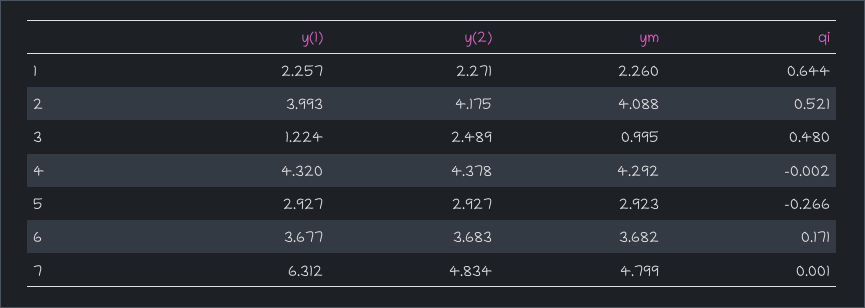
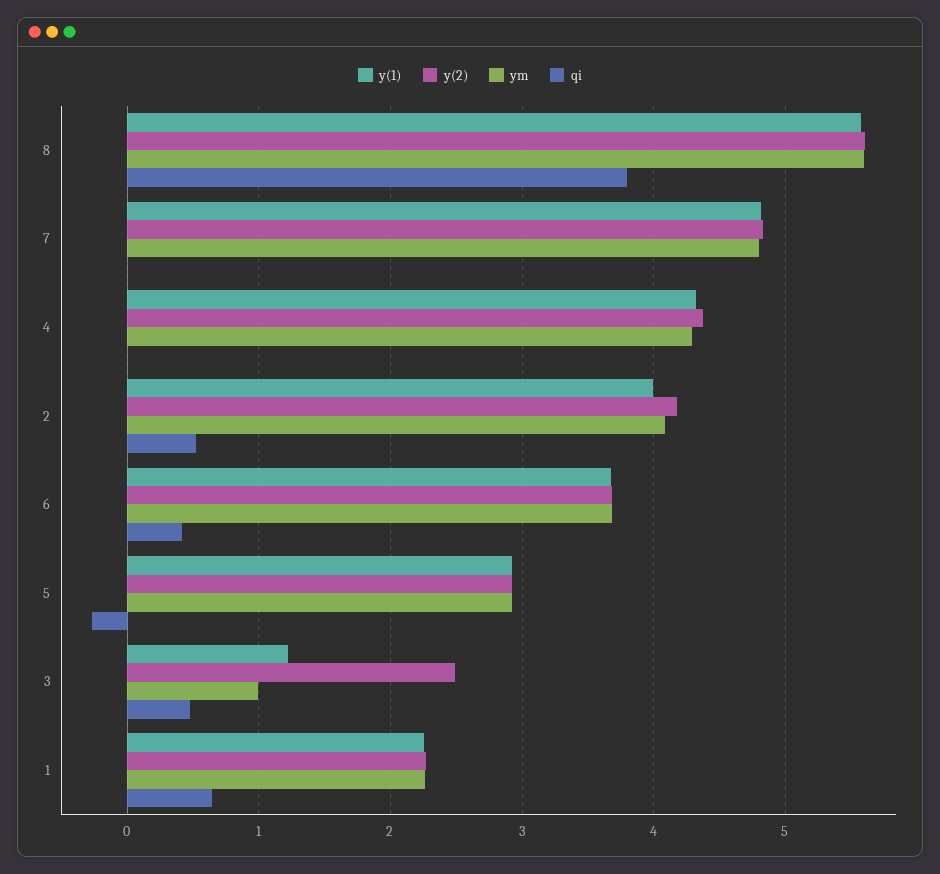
  {
    "y(1)": {
      "1": 2.257,
      "2": 3.993,
      "3": 1.224,
      "4": 4.32,
      "5": 2.927,
      "6": 3.677,
-     "7": 6.312
+     "7": 4.8,
+     "8": 5.6
    },
    "y(2)": {
      "1": 2.271,
      "2": 4.175,
      "3": 2.489,
      "4": 4.378,
      "5": 2.927,
      "6": 3.683,
-     "7": 4.834
+     "7": 4.834,
+     "8": 5.6
    },
    "ym": {
      "1": 2.26,
      "2": 4.088,
      "3": 0.995,
      "4": 4.292,
      "5": 2.923,
      "6": 3.682,
-     "7": 4.799
+     "7": 4.799,
+     "8": 5.6
    },
    "qi": {
      "1": 0.644,
      "2": 0.521,
      "3": 0.48,
      "4": -0.002,
      "5": -0.266,
-     "6": 0.171,
+     "6": 0.4,
-     "7": 0.001
+     "7": 0.001,
+     "8": 3.8
    }
  }

